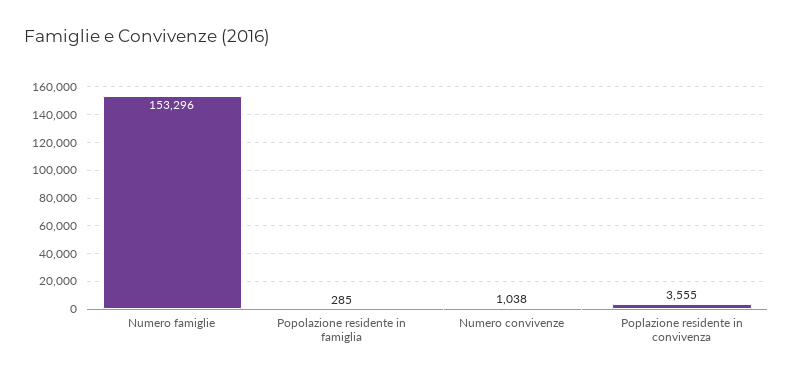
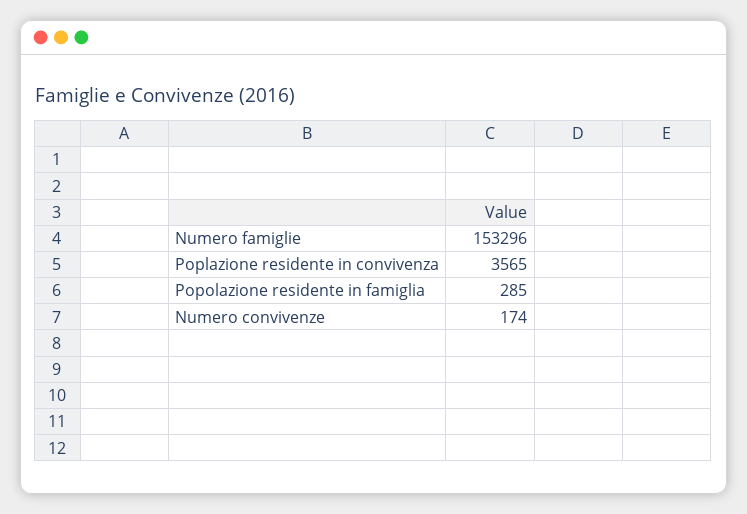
  {
    "Numero famiglie": 153296,
    "Popolazione residente in famiglia": 285,
-   "Numero convivenze": 1038,
+   "Numero convivenze": 174,
-   "Poplazione residente in convivenza": 3555
+   "Poplazione residente in convivenza": 3565
  }

